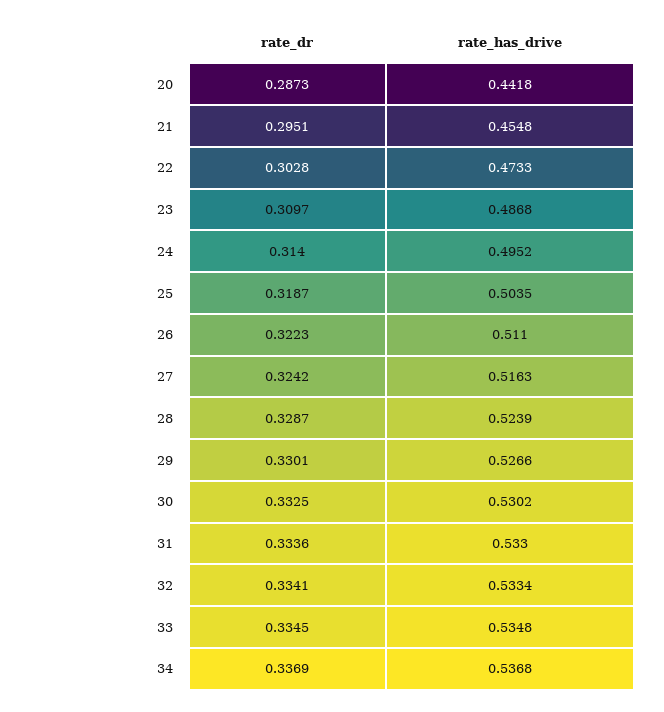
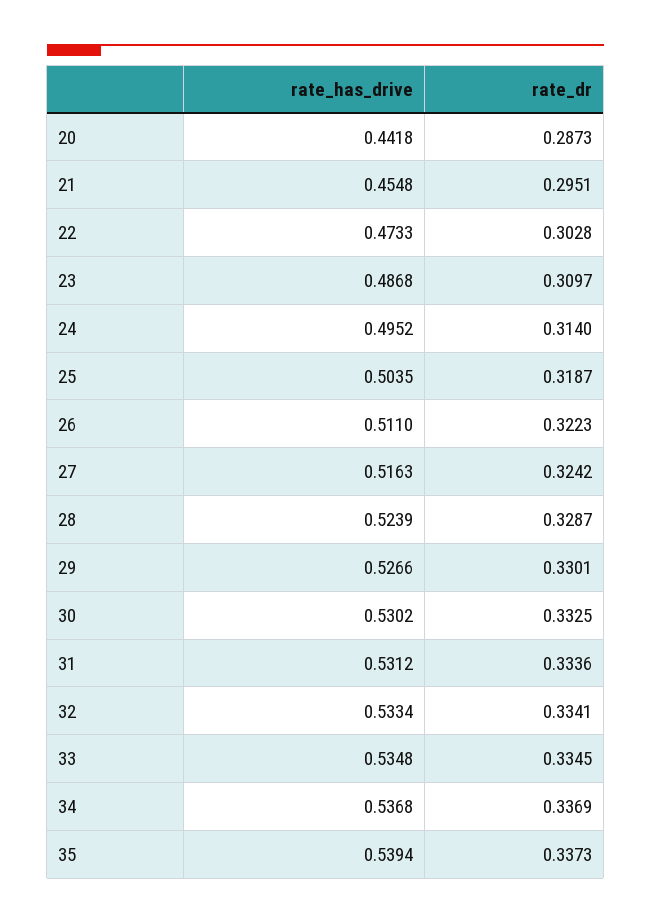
  {
    "rate_dr": {
      "20": 0.2873,
      "21": 0.2951,
      "22": 0.3028,
      "23": 0.3097,
      "24": 0.314,
      "25": 0.3187,
      "26": 0.3223,
      "27": 0.3242,
      "28": 0.3287,
      "29": 0.3301,
      "30": 0.3325,
      "31": 0.3336,
      "32": 0.3341,
      "33": 0.3345,
-     "34": 0.3369
+     "34": 0.3369,
+     "35": 0.3373
    },
    "rate_has_drive": {
      "20": 0.4418,
      "21": 0.4548,
      "22": 0.4733,
      "23": 0.4868,
      "24": 0.4952,
      "25": 0.5035,
      "26": 0.511,
      "27": 0.5163,
      "28": 0.5239,
      "29": 0.5266,
      "30": 0.5302,
-     "31": 0.533,
+     "31": 0.5312,
      "32": 0.5334,
      "33": 0.5348,
-     "34": 0.5368
+     "34": 0.5368,
+     "35": 0.5394
    }
  }

